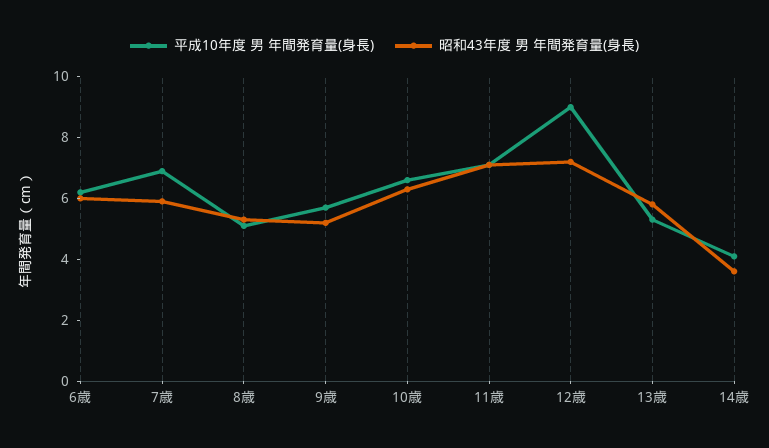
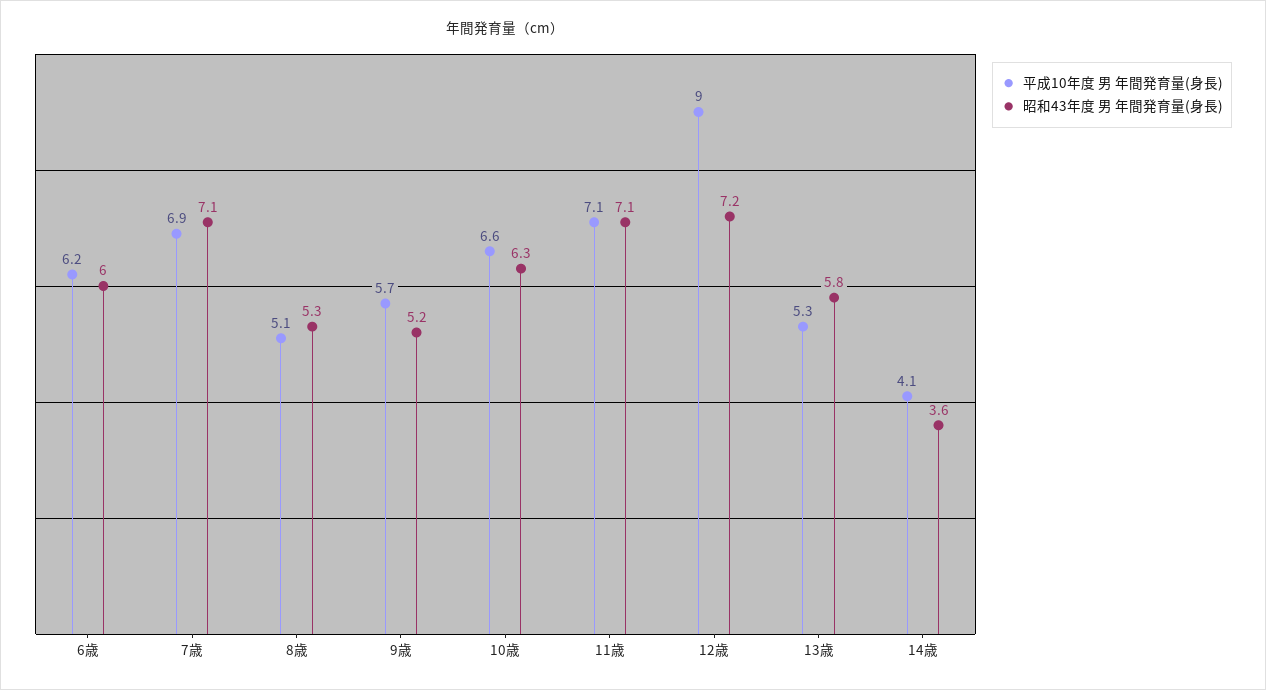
  {
    "平成10年度 男 年間発育量(身長)": {
      "6歳": 6.2,
      "7歳": 6.9,
      "8歳": 5.1,
      "9歳": 5.7,
      "10歳": 6.6,
      "11歳": 7.1,
      "12歳": 9,
      "13歳": 5.3,
      "14歳": 4.1
    },
    "昭和43年度 男 年間発育量(身長)": {
      "6歳": 6,
-     "7歳": 6,
+     "7歳": 7.1,
      "8歳": 5.3,
      "9歳": 5.2,
      "10歳": 6.3,
      "11歳": 7.1,
      "12歳": 7.2,
      "13歳": 5.8,
      "14歳": 3.6
    }
  }

